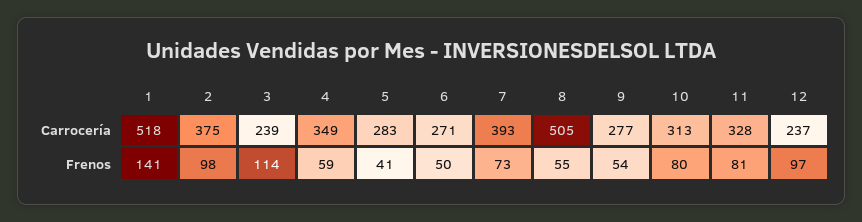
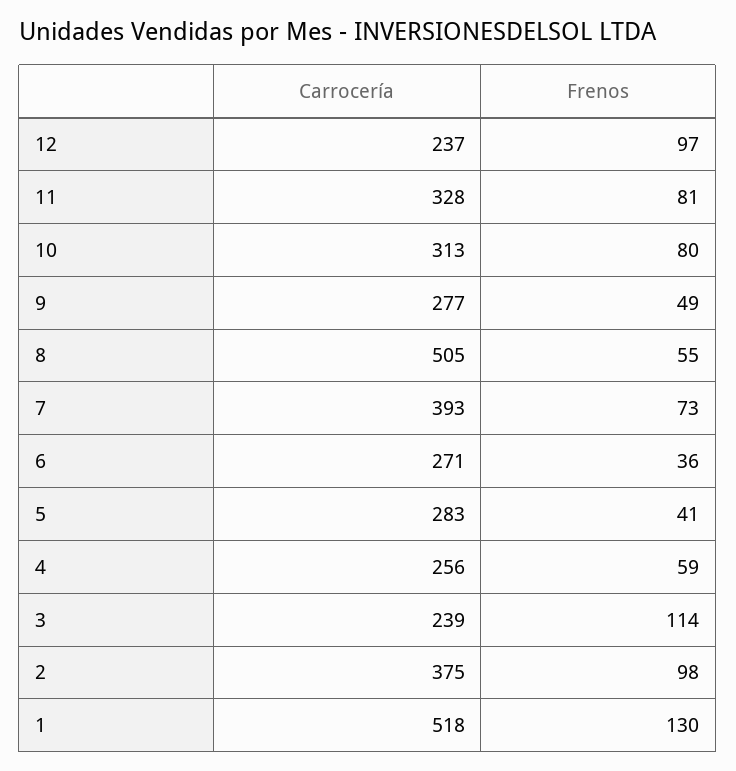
  {
    "1": {
      "Carrocería": 518,
-     "Frenos": 141
+     "Frenos": 130
    },
    "2": {
      "Carrocería": 375,
      "Frenos": 98
    },
    "3": {
      "Carrocería": 239,
      "Frenos": 114
    },
    "4": {
-     "Carrocería": 349,
+     "Carrocería": 256,
      "Frenos": 59
    },
    "5": {
      "Carrocería": 283,
      "Frenos": 41
    },
    "6": {
      "Carrocería": 271,
-     "Frenos": 50
+     "Frenos": 36
    },
    "7": {
      "Carrocería": 393,
      "Frenos": 73
    },
    "8": {
      "Carrocería": 505,
      "Frenos": 55
    },
    "9": {
      "Carrocería": 277,
-     "Frenos": 54
+     "Frenos": 49
    },
    "10": {
      "Carrocería": 313,
      "Frenos": 80
    },
    "11": {
      "Carrocería": 328,
      "Frenos": 81
    },
    "12": {
      "Carrocería": 237,
      "Frenos": 97
    }
  }

